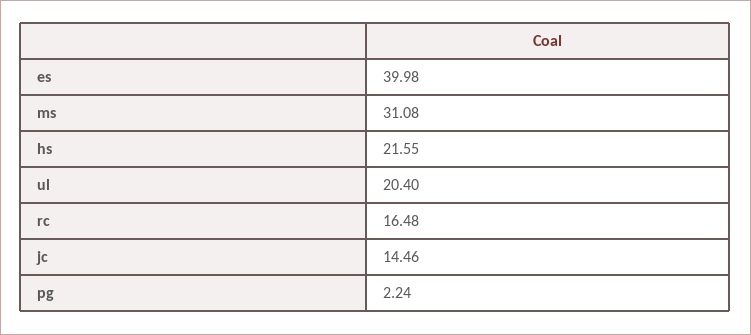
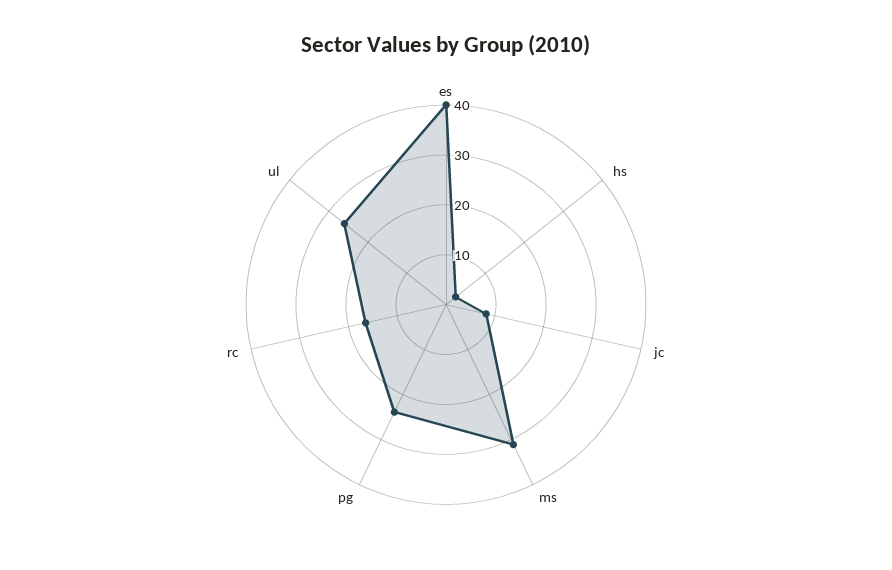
  {
    "es": 39.98,
    "ms": 31.08,
-   "hs": 21.55,
+   "hs": 2,
-   "ul": 20.4,
+   "ul": 26,
    "rc": 16.48,
-   "jc": 14.46,
+   "jc": 8,
-   "pg": 2.24
+   "pg": 24
  }

